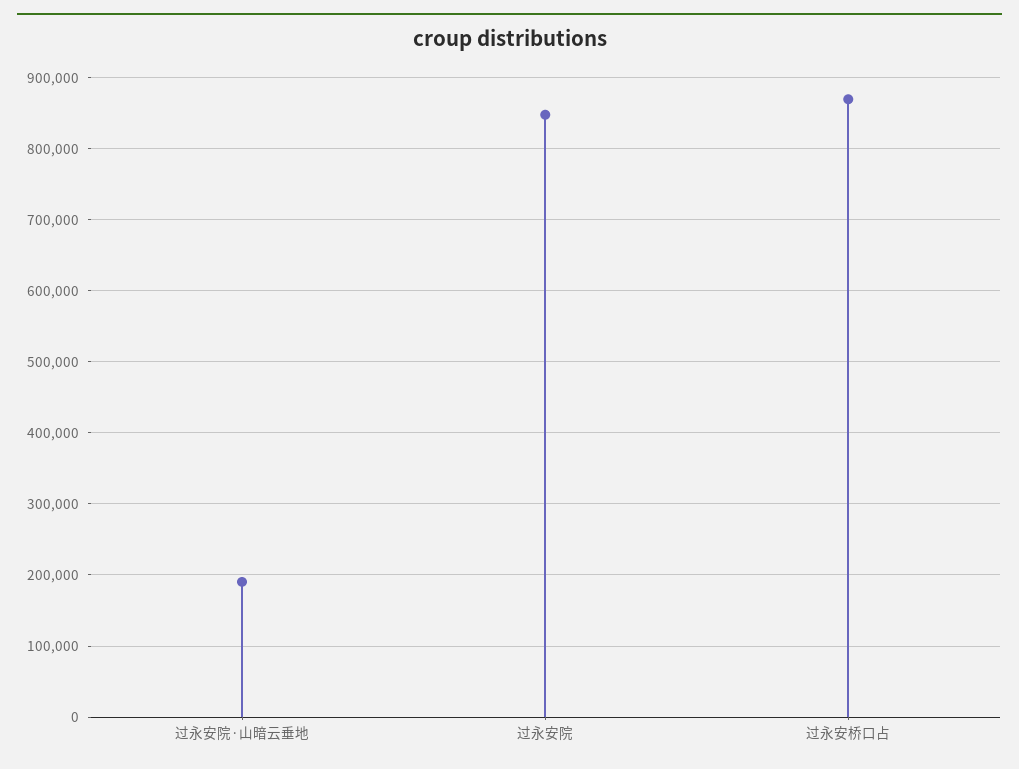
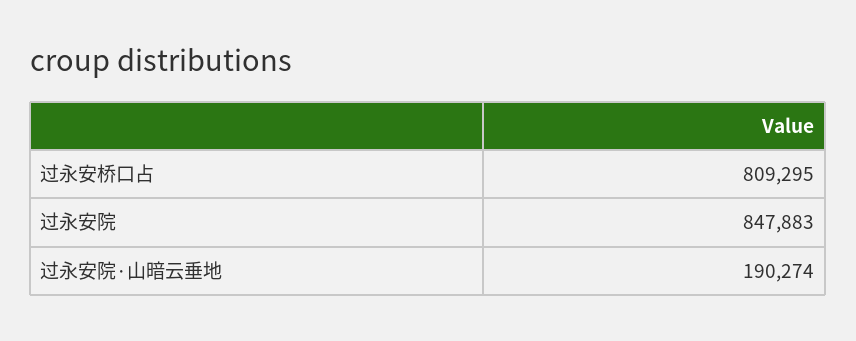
  {
    "过永安院·山暗云垂地": 190274,
    "过永安院": 847883,
-   "过永安桥口占": 870000
+   "过永安桥口占": 809295
  }

